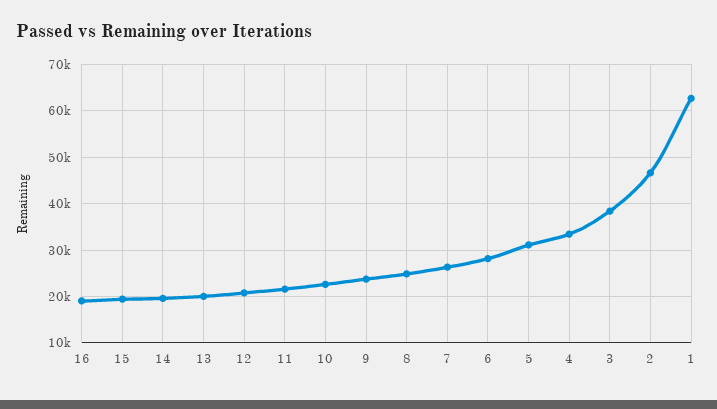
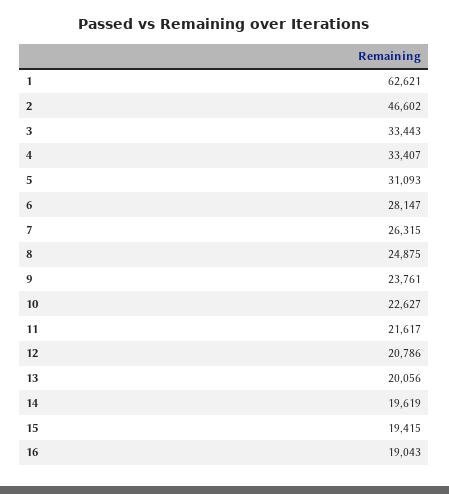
  {
    "16": 19043,
    "15": 19415,
    "14": 19619,
    "13": 20056,
    "12": 20786,
    "11": 21617,
    "10": 22627,
    "9": 23761,
    "8": 24875,
    "7": 26315,
    "6": 28147,
    "5": 31093,
    "4": 33407,
-   "3": 38000,
+   "3": 33443,
    "2": 46602,
    "1": 62621
  }

